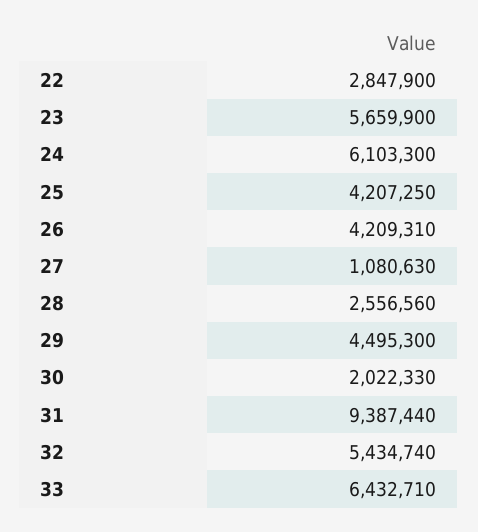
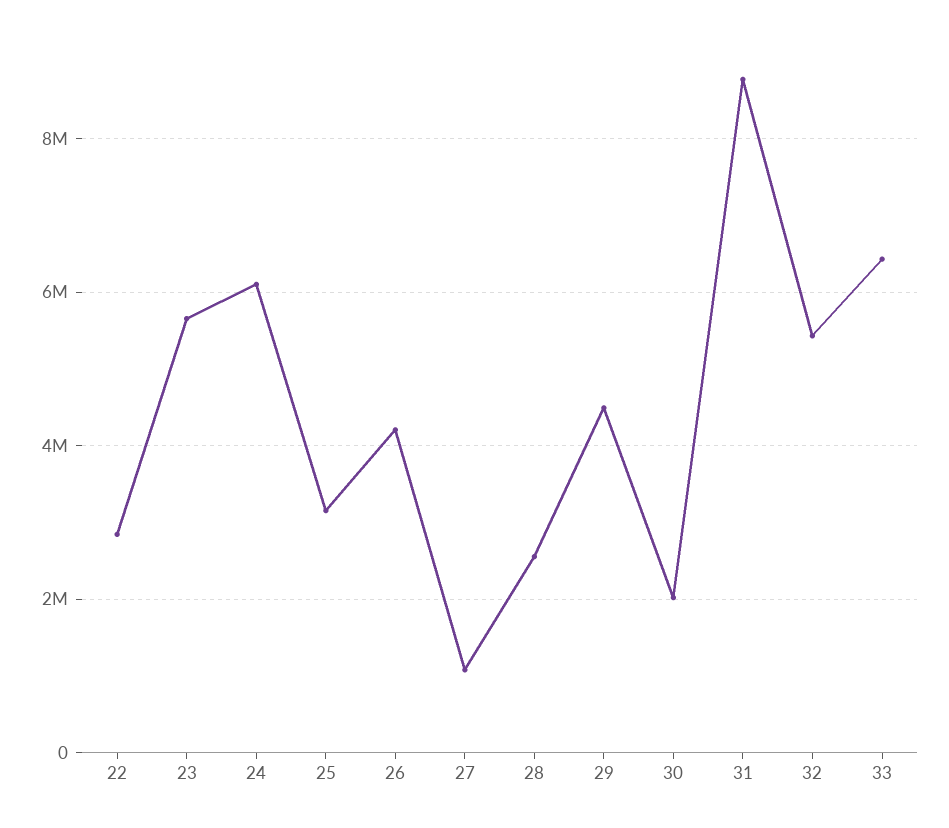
  {
    "22": 2847900,
    "23": 5659900,
    "24": 6103300,
-   "25": 4207250,
+   "25": 3200000,
    "26": 4209310,
    "27": 1080630,
    "28": 2556560,
    "29": 4495300,
    "30": 2022330,
-   "31": 9387440,
+   "31": 8800000,
    "32": 5434740,
    "33": 6432710
  }

